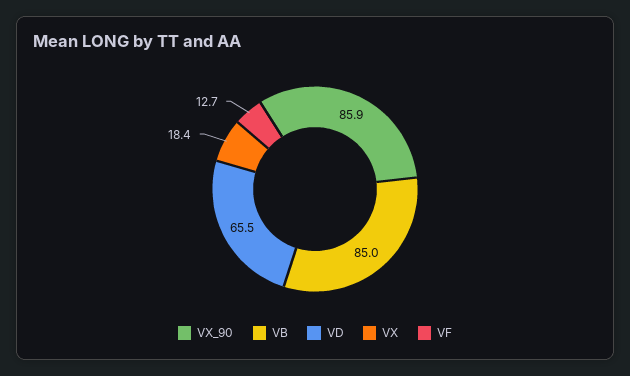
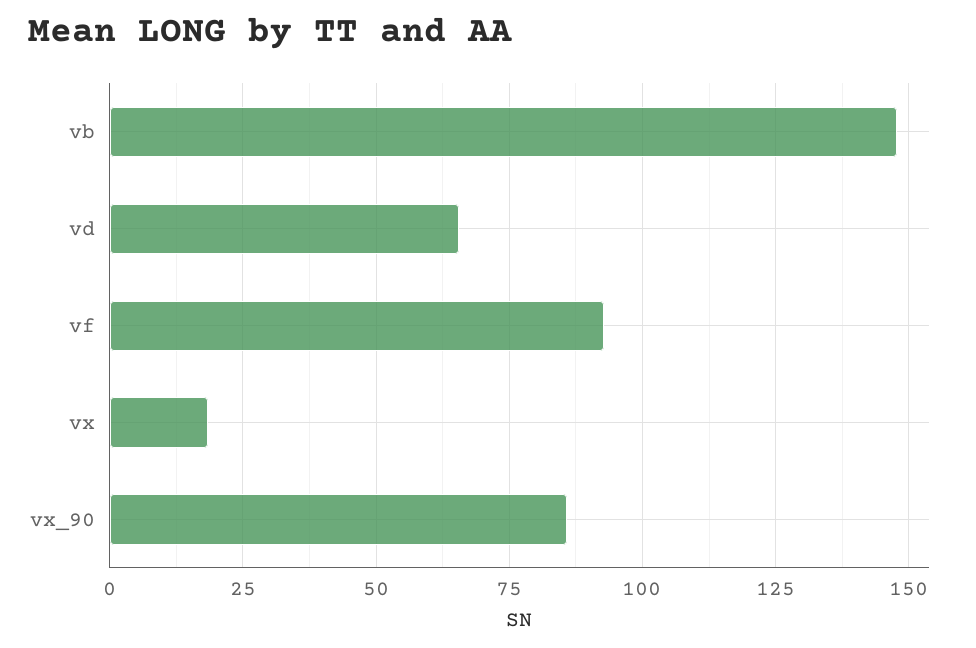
  {
    "VX_90": 85.9,
-   "VB": 85,
+   "VB": 147.5,
    "VD": 65.5,
    "VX": 18.4,
-   "VF": 12.7
+   "VF": 92.5
  }

